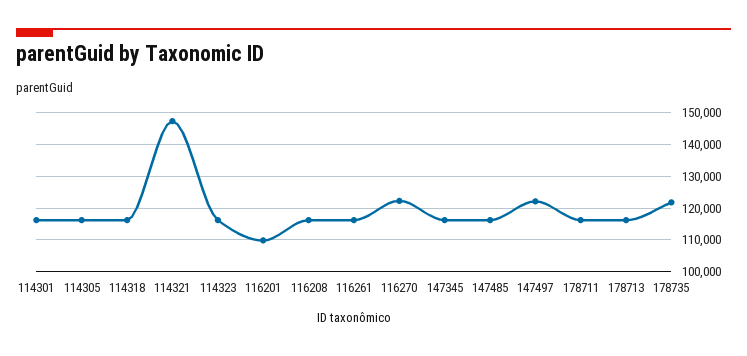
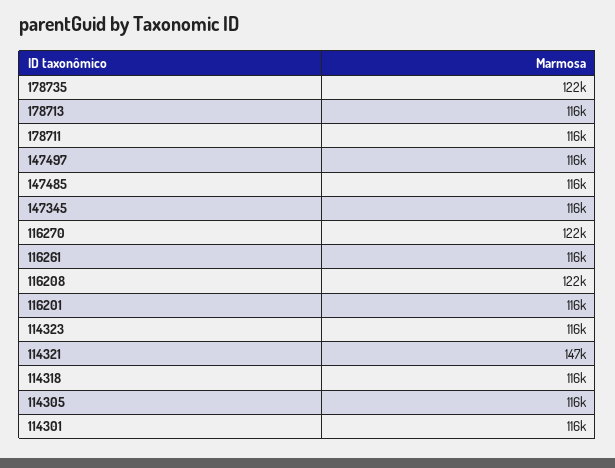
  {
    "114301": 116000,
    "114305": 116000,
    "114318": 116000,
    "114321": 147000,
    "114323": 116000,
-   "116201": 110000,
+   "116201": 116000,
-   "116208": 116000,
+   "116208": 122000,
    "116261": 116000,
    "116270": 122000,
    "147345": 116000,
    "147485": 116000,
-   "147497": 122000,
+   "147497": 116000,
    "178711": 116000,
    "178713": 116000,
    "178735": 122000
  }

